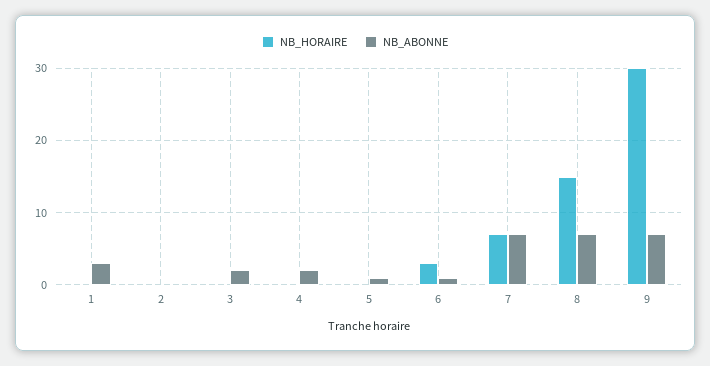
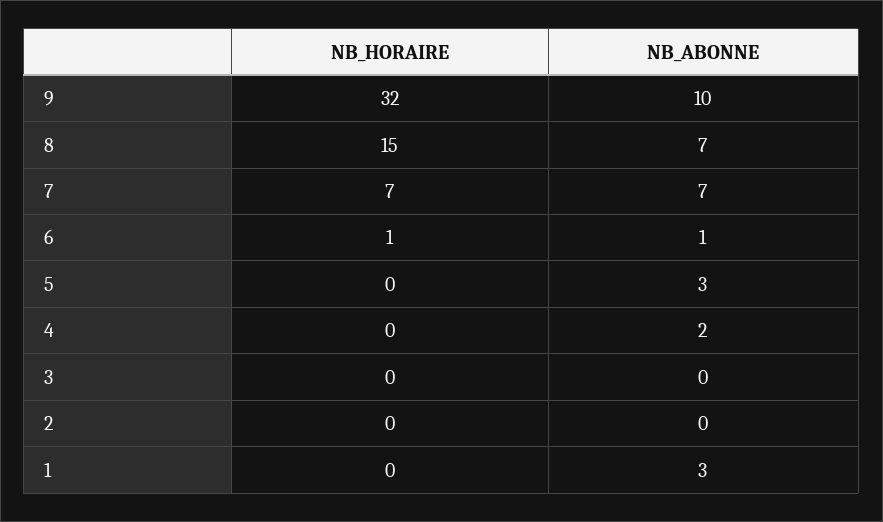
  {
    "NB_HORAIRE": {
      "1": 0,
      "2": 0,
      "3": 0,
      "4": 0,
      "5": 0,
-     "6": 3,
+     "6": 1,
      "7": 7,
      "8": 15,
-     "9": 30
+     "9": 32
    },
    "NB_ABONNE": {
      "1": 3,
      "2": 0,
-     "3": 2,
+     "3": 0,
      "4": 2,
-     "5": 1,
+     "5": 3,
      "6": 1,
      "7": 7,
      "8": 7,
-     "9": 7
+     "9": 10
    }
  }

